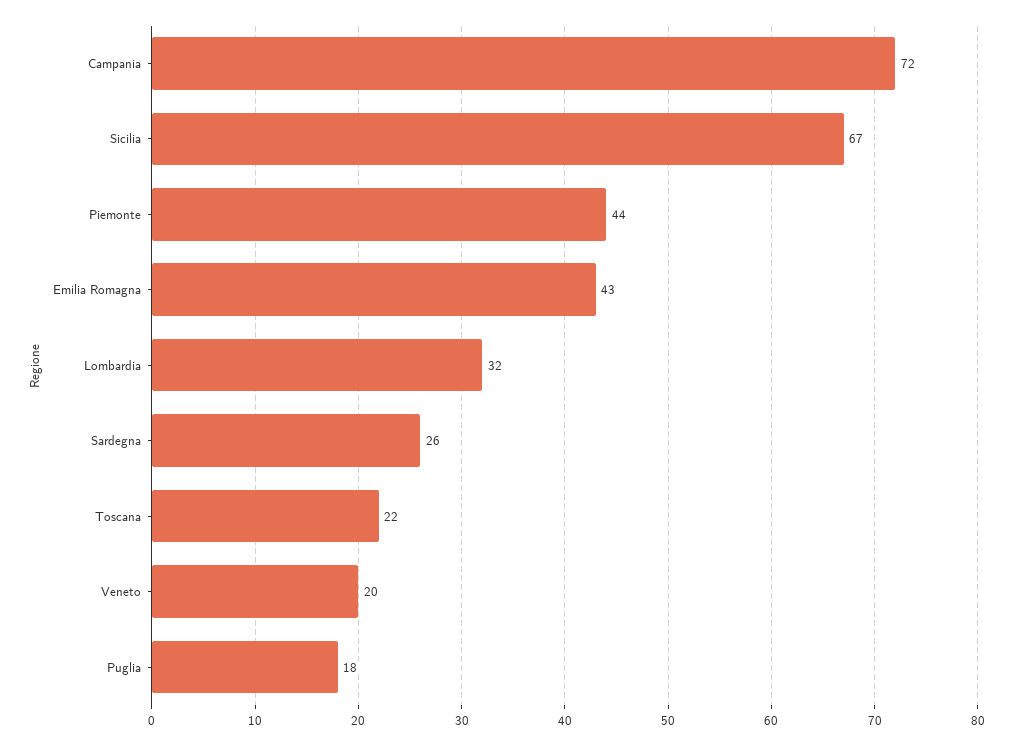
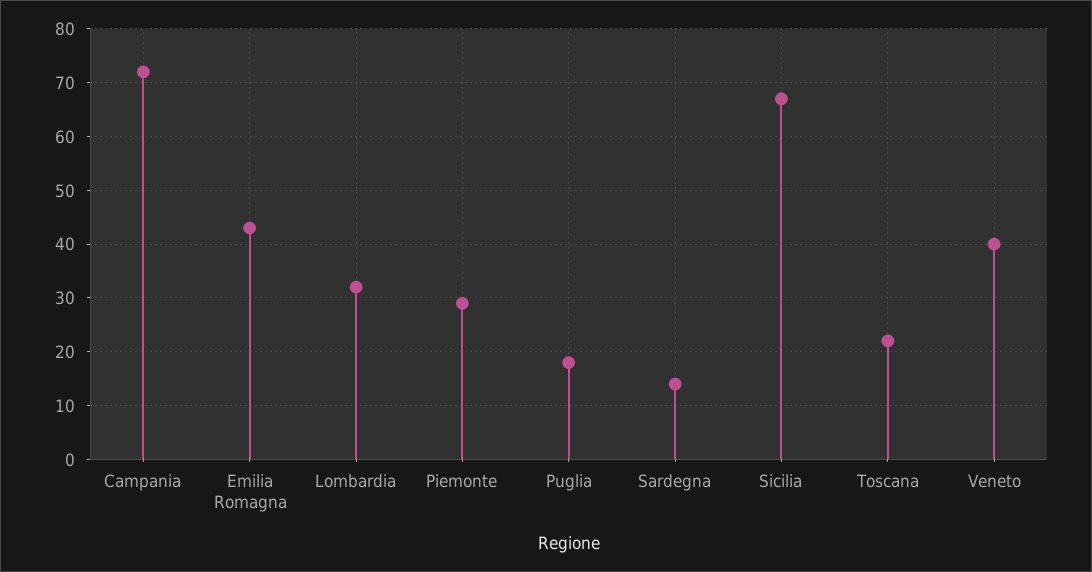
  {
    "Campania": 72,
    "Sicilia": 67,
-   "Piemonte": 44,
+   "Piemonte": 30,
    "Emilia Romagna": 43,
    "Lombardia": 32,
-   "Sardegna": 26,
+   "Sardegna": 15,
    "Toscana": 22,
-   "Veneto": 20,
+   "Veneto": 40,
    "Puglia": 18
  }

